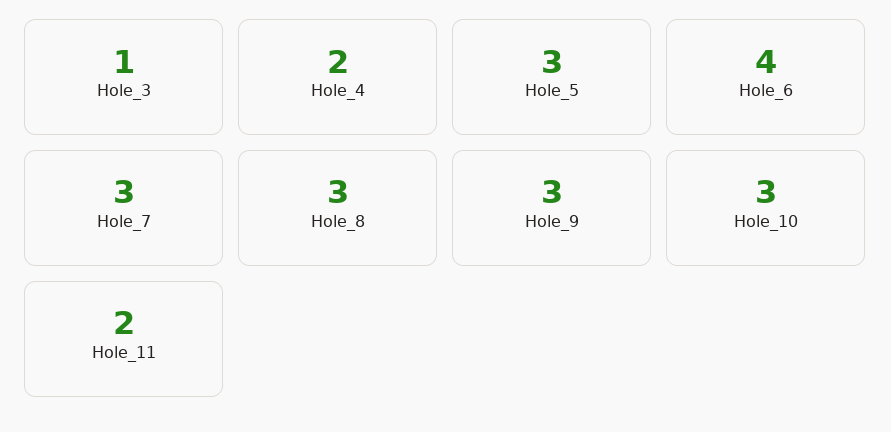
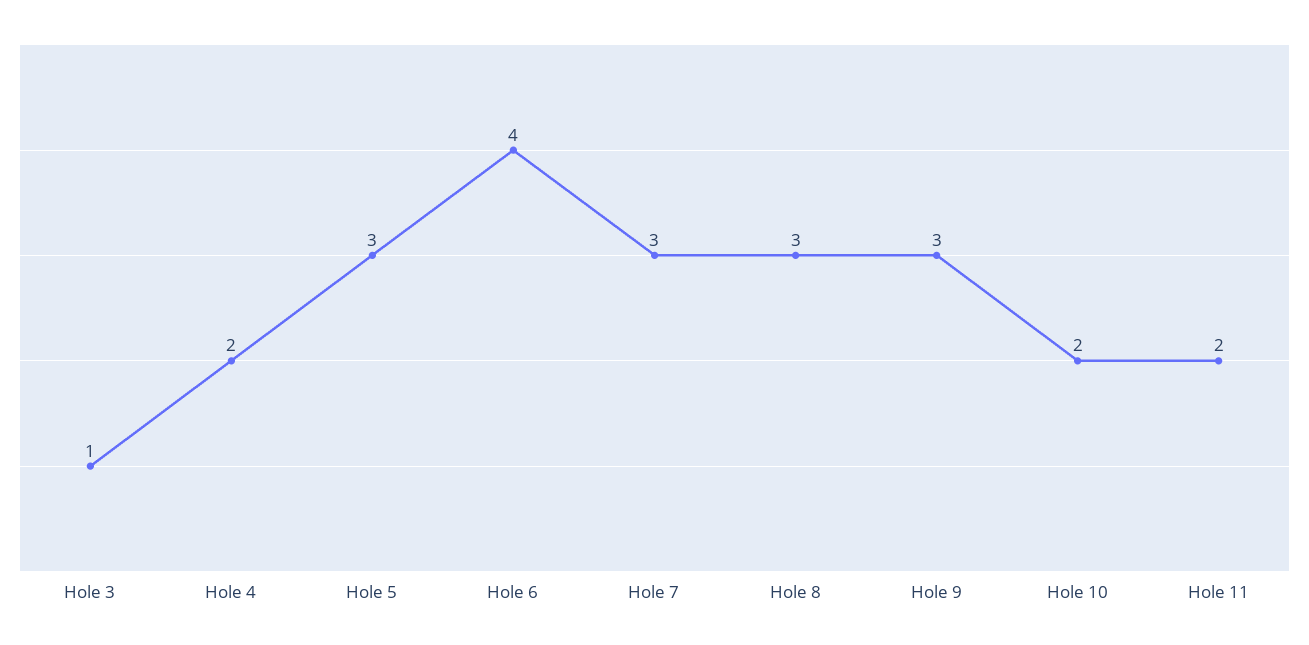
  {
    "Hole_3": 1,
    "Hole_4": 2,
    "Hole_5": 3,
    "Hole_6": 4,
    "Hole_7": 3,
    "Hole_8": 3,
    "Hole_9": 3,
-   "Hole_10": 3,
+   "Hole_10": 2,
    "Hole_11": 2
  }

